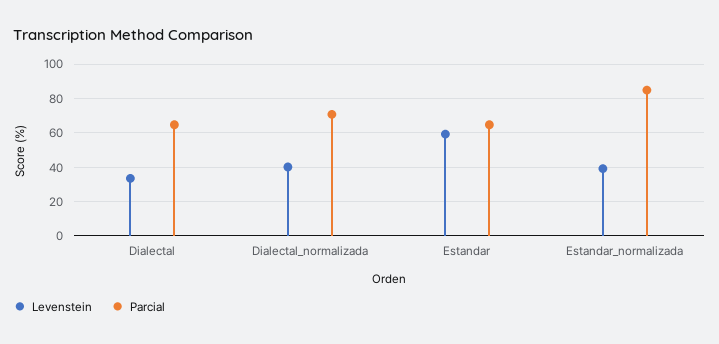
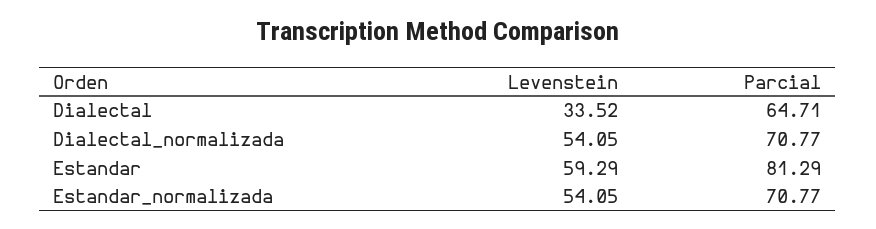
  {
    "Levenstein": {
      "Dialectal": 33.52,
-     "Dialectal_normalizada": 40,
+     "Dialectal_normalizada": 54.05,
      "Estandar": 59.29,
-     "Estandar_normalizada": 40
+     "Estandar_normalizada": 54.05
    },
    "Parcial": {
      "Dialectal": 64.71,
      "Dialectal_normalizada": 70.77,
-     "Estandar": 65,
+     "Estandar": 81.29,
-     "Estandar_normalizada": 85
+     "Estandar_normalizada": 70.77
    }
  }

